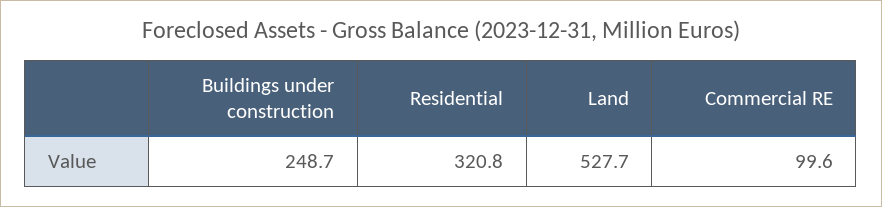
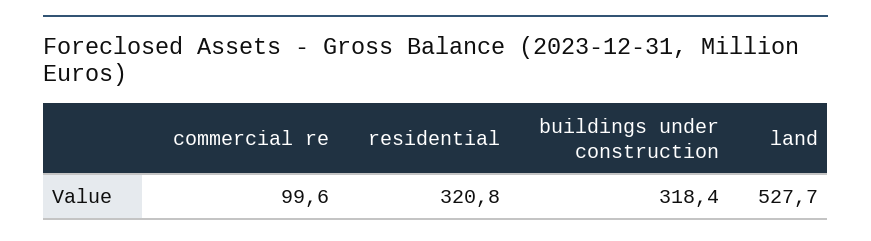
  {
-   "Buildings under construction": 248.7,
+   "Buildings under construction": 318.4,
    "Residential": 320.8,
    "Land": 527.7,
    "Commercial RE": 99.6
  }

